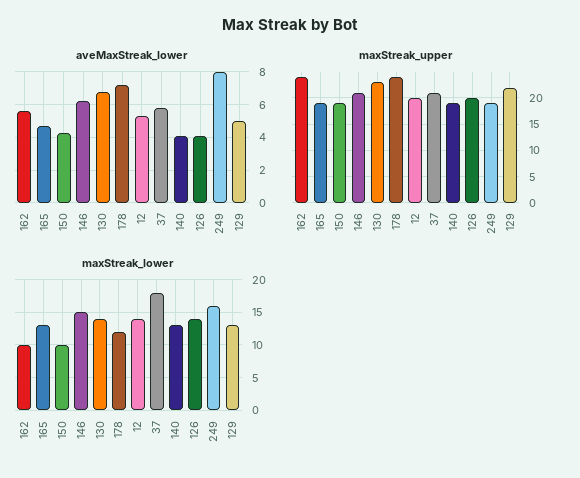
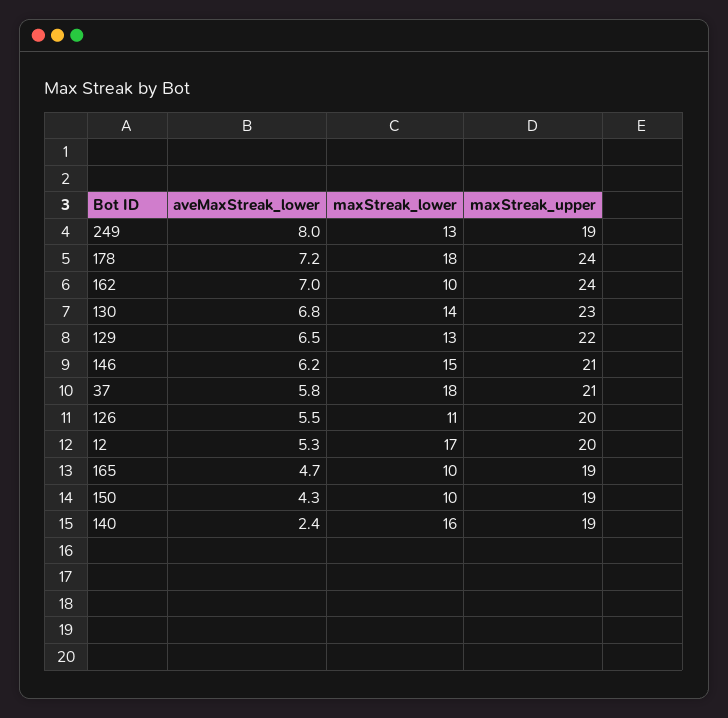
  {
    "aveMaxStreak_lower": {
-     "162": 5.5,
+     "162": 7,
      "165": 4.7,
      "150": 4.3,
      "146": 6.2,
      "130": 6.8,
      "178": 7.2,
      "12": 5.3,
      "37": 5.8,
-     "140": 4,
+     "140": 2.4,
-     "126": 4,
+     "126": 5.5,
      "249": 8,
-     "129": 5
+     "129": 6.5
    },
    "maxStreak_upper": {
      "162": 24,
      "165": 19,
      "150": 19,
      "146": 21,
      "130": 23,
      "178": 24,
      "12": 20,
      "37": 21,
      "140": 19,
      "126": 20,
      "249": 19,
      "129": 22
    },
    "maxStreak_lower": {
      "162": 10,
-     "165": 13,
+     "165": 10,
      "150": 10,
      "146": 15,
      "130": 14,
-     "178": 12,
+     "178": 18,
-     "12": 14,
+     "12": 17,
      "37": 18,
-     "140": 13,
+     "140": 16,
-     "126": 14,
+     "126": 11,
-     "249": 16,
+     "249": 13,
      "129": 13
    }
  }

